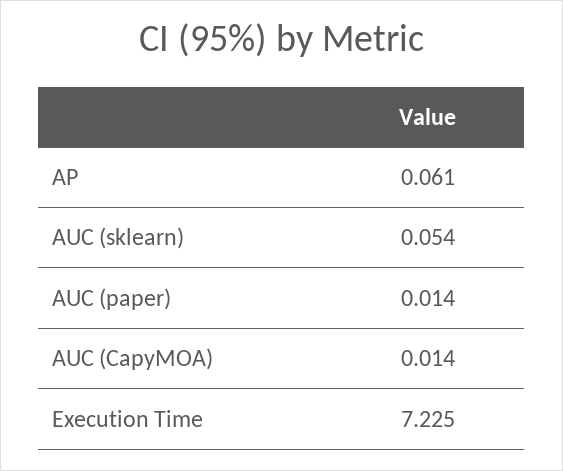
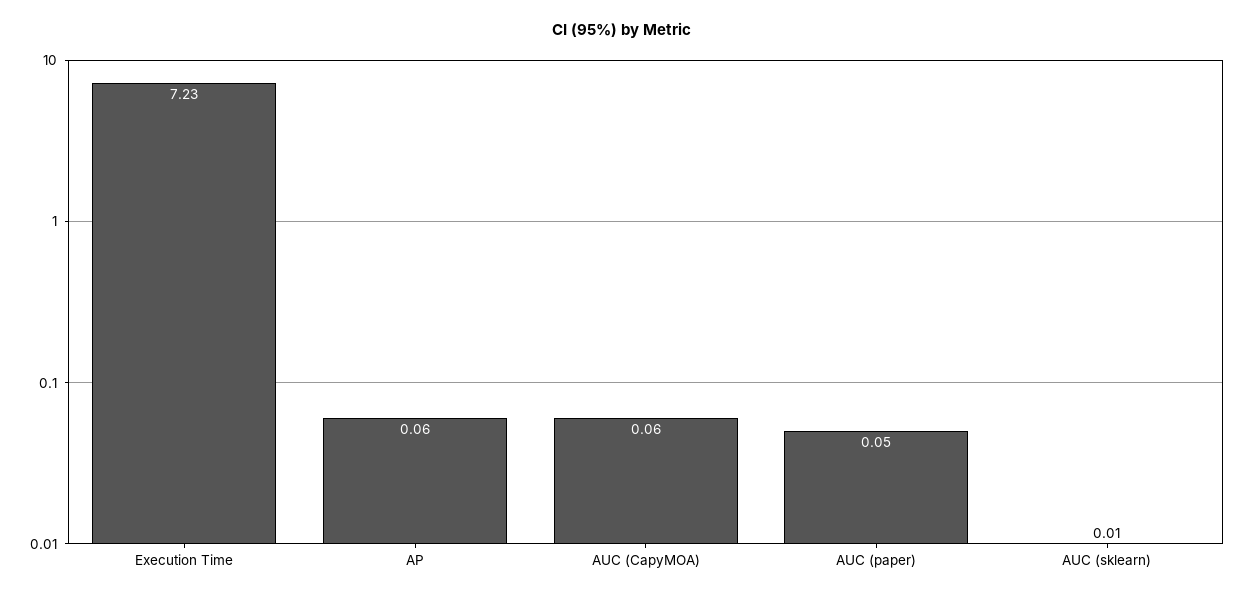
  {
    "AP": 0.061,
-   "AUC (sklearn)": 0.054,
+   "AUC (sklearn)": 0.01,
-   "AUC (paper)": 0.014,
+   "AUC (paper)": 0.05,
-   "AUC (CapyMOA)": 0.014,
+   "AUC (CapyMOA)": 0.06,
    "Execution Time": 7.225
  }

